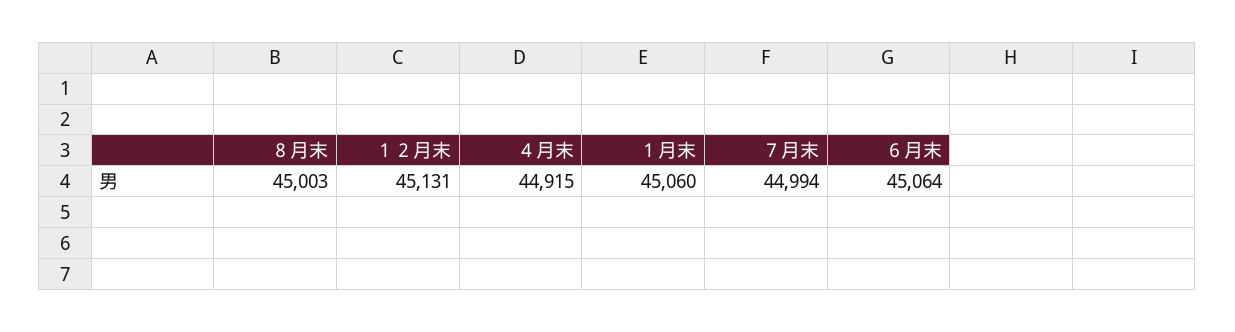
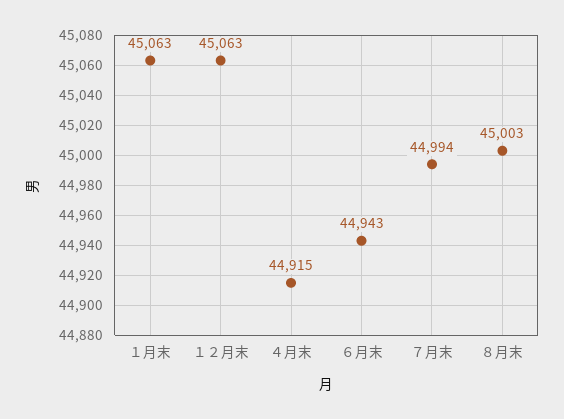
  {
    "８月末": 45003,
-   "１２月末": 45131,
+   "１２月末": 45063,
    "４月末": 44915,
-   "１月末": 45060,
+   "１月末": 45063,
    "７月末": 44994,
-   "６月末": 45064
+   "６月末": 44943
  }

